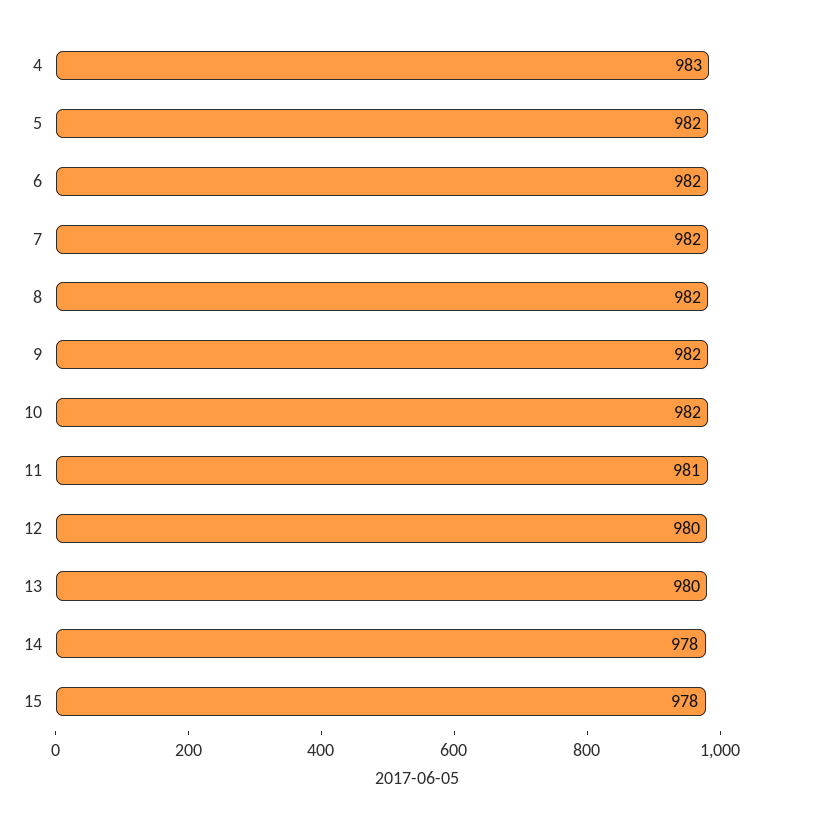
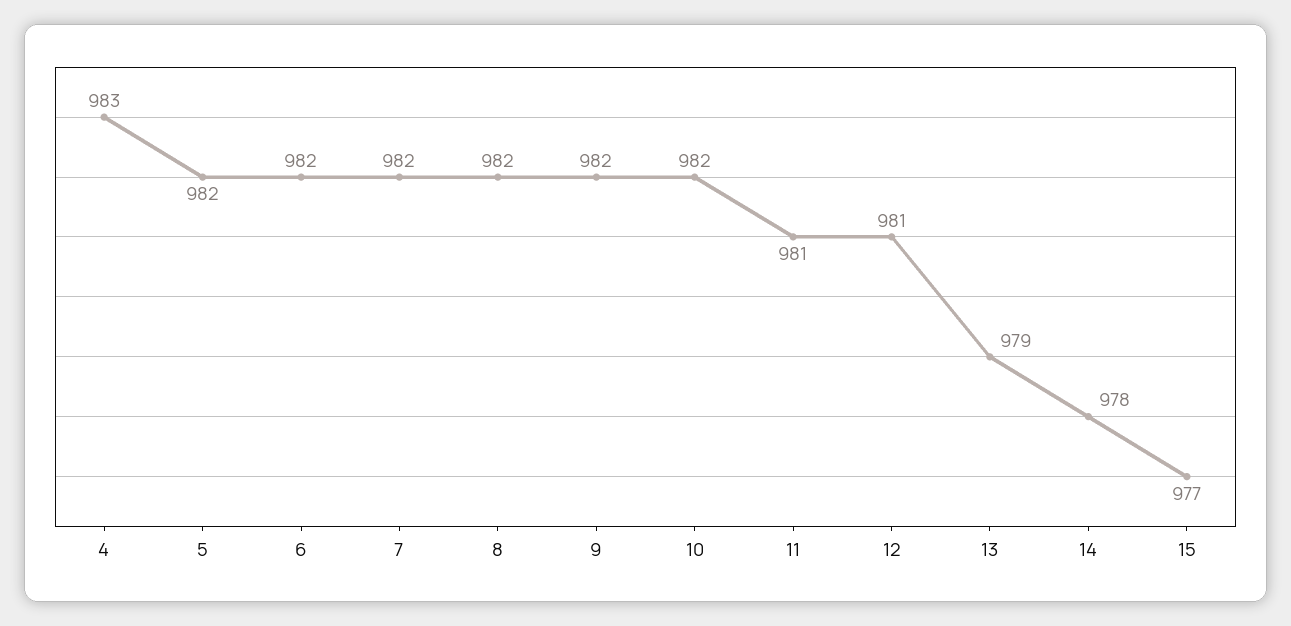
  {
    "4": 983,
    "5": 982,
    "6": 982,
    "7": 982,
    "8": 982,
    "9": 982,
    "10": 982,
    "11": 981,
-   "12": 980,
+   "12": 981,
-   "13": 980,
+   "13": 979,
    "14": 978,
-   "15": 978
+   "15": 977
  }

